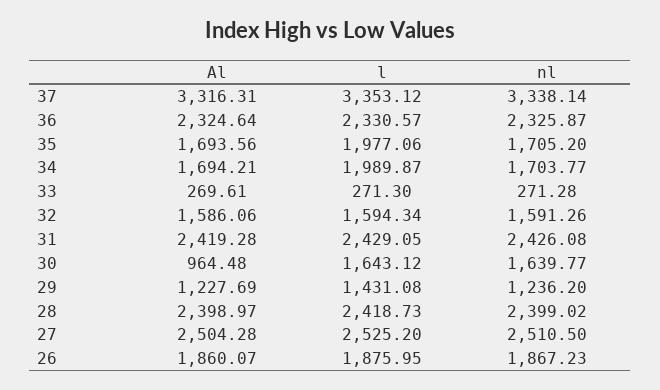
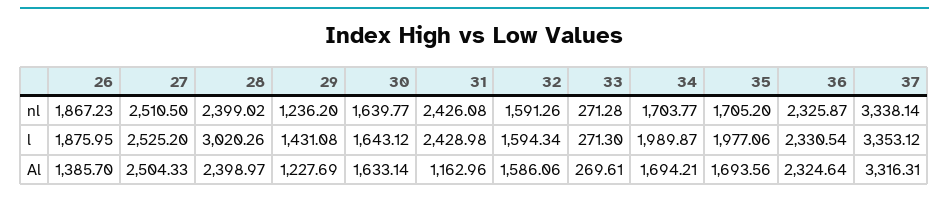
  {
    "Al": {
      "37": 3316.31,
      "36": 2324.64,
      "35": 1693.56,
      "34": 1694.21,
      "33": 269.61,
      "32": 1586.06,
-     "31": 2419.28,
+     "31": 1162.96,
-     "30": 964.48,
+     "30": 1633.14,
      "29": 1227.69,
      "28": 2398.97,
-     "27": 2504.28,
+     "27": 2504.33,
-     "26": 1860.07
+     "26": 1385.7
    },
    "l": {
      "37": 3353.12,
-     "36": 2330.57,
+     "36": 2330.54,
      "35": 1977.06,
      "34": 1989.87,
      "33": 271.3,
      "32": 1594.34,
-     "31": 2429.05,
+     "31": 2428.98,
      "30": 1643.12,
      "29": 1431.08,
-     "28": 2418.73,
+     "28": 3020.26,
      "27": 2525.2,
      "26": 1875.95
    },
    "nl": {
      "37": 3338.14,
      "36": 2325.87,
      "35": 1705.2,
      "34": 1703.77,
      "33": 271.28,
      "32": 1591.26,
      "31": 2426.08,
      "30": 1639.77,
      "29": 1236.2,
      "28": 2399.02,
      "27": 2510.5,
      "26": 1867.23
    }
  }

